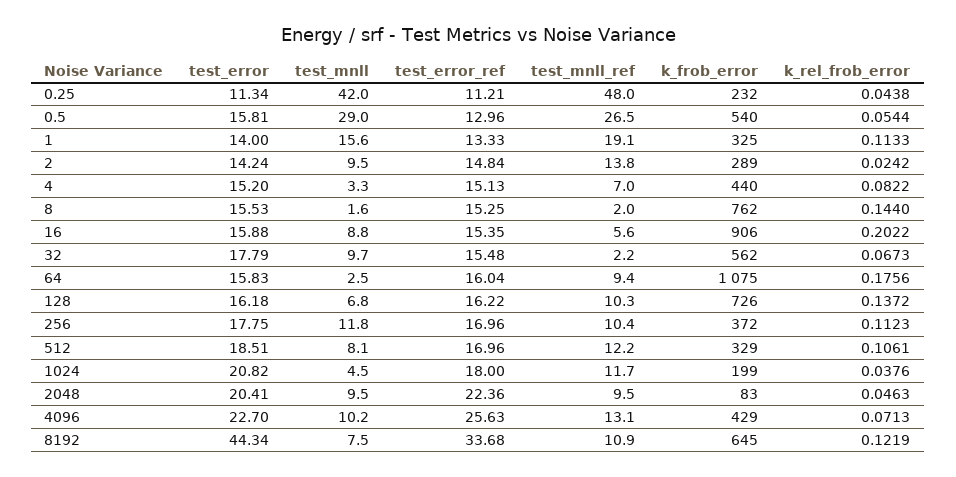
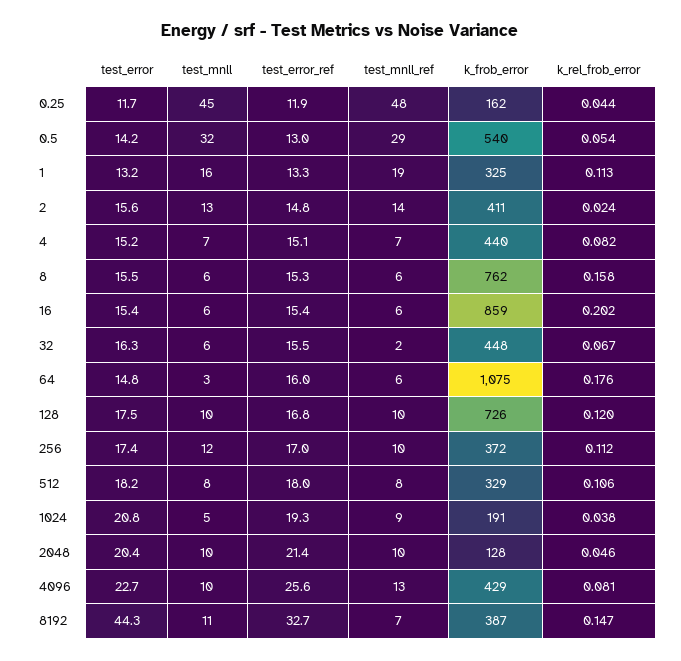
  {
    "test_error": {
-     "0.25": 11.34,
+     "0.25": 11.7,
-     "0.5": 15.81,
+     "0.5": 14.2,
-     "1": 14,
+     "1": 13.2,
-     "2": 14.24,
+     "2": 15.6,
      "4": 15.2,
      "8": 15.53,
-     "16": 15.88,
+     "16": 15.4,
-     "32": 17.79,
+     "32": 16.3,
-     "64": 15.83,
+     "64": 14.8,
-     "128": 16.18,
+     "128": 17.5,
-     "256": 17.75,
+     "256": 17.4,
-     "512": 18.51,
+     "512": 18.2,
      "1024": 20.82,
      "2048": 20.41,
      "4096": 22.7,
      "8192": 44.34
    },
    "test_mnll": {
-     "0.25": 42,
+     "0.25": 45,
-     "0.5": 29,
+     "0.5": 32,
      "1": 15.6,
-     "2": 9.5,
+     "2": 13,
-     "4": 3.3,
+     "4": 7,
-     "8": 1.6,
+     "8": 6,
-     "16": 8.8,
+     "16": 6,
-     "32": 9.7,
+     "32": 6,
      "64": 2.5,
-     "128": 6.8,
+     "128": 10,
      "256": 11.8,
      "512": 8.1,
      "1024": 4.5,
      "2048": 9.5,
      "4096": 10.2,
-     "8192": 7.5
+     "8192": 11
    },
    "test_error_ref": {
-     "0.25": 11.21,
+     "0.25": 11.9,
      "0.5": 12.96,
      "1": 13.33,
      "2": 14.84,
      "4": 15.13,
      "8": 15.25,
      "16": 15.35,
      "32": 15.48,
      "64": 16.04,
-     "128": 16.22,
+     "128": 16.8,
      "256": 16.96,
-     "512": 16.96,
+     "512": 18,
-     "1024": 18,
+     "1024": 19.3,
-     "2048": 22.36,
+     "2048": 21.4,
      "4096": 25.63,
-     "8192": 33.68
+     "8192": 32.7
    },
    "test_mnll_ref": {
      "0.25": 48,
-     "0.5": 26.5,
+     "0.5": 29,
      "1": 19.1,
      "2": 13.8,
      "4": 7,
-     "8": 2,
+     "8": 6,
      "16": 5.6,
      "32": 2.2,
-     "64": 9.4,
+     "64": 6,
      "128": 10.3,
      "256": 10.4,
-     "512": 12.2,
+     "512": 8,
-     "1024": 11.7,
+     "1024": 9,
      "2048": 9.5,
      "4096": 13.1,
-     "8192": 10.9
+     "8192": 7
    },
    "k_frob_error": {
-     "0.25": 232,
+     "0.25": 162,
      "0.5": 540,
      "1": 325,
-     "2": 289,
+     "2": 411,
      "4": 440,
      "8": 762,
-     "16": 906,
+     "16": 859,
-     "32": 562,
+     "32": 448,
      "64": 1075,
      "128": 726,
      "256": 372,
      "512": 329,
-     "1024": 199,
+     "1024": 191,
-     "2048": 83,
+     "2048": 128,
      "4096": 429,
-     "8192": 645
+     "8192": 387
    },
    "k_rel_frob_error": {
      "0.25": 0.0438,
      "0.5": 0.0544,
      "1": 0.1133,
      "2": 0.0242,
      "4": 0.0822,
-     "8": 0.144,
+     "8": 0.158,
      "16": 0.2022,
      "32": 0.0673,
      "64": 0.1756,
-     "128": 0.1372,
+     "128": 0.12,
      "256": 0.1123,
      "512": 0.1061,
      "1024": 0.0376,
      "2048": 0.0463,
-     "4096": 0.0713,
+     "4096": 0.081,
-     "8192": 0.1219
+     "8192": 0.147
    }
  }

